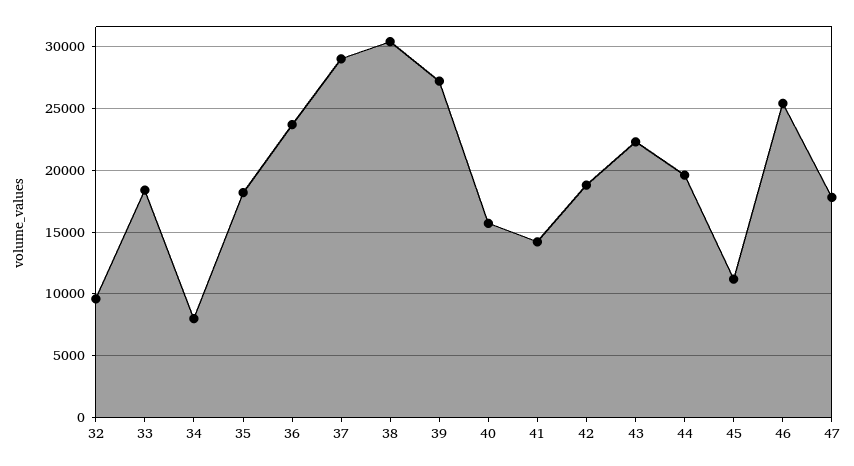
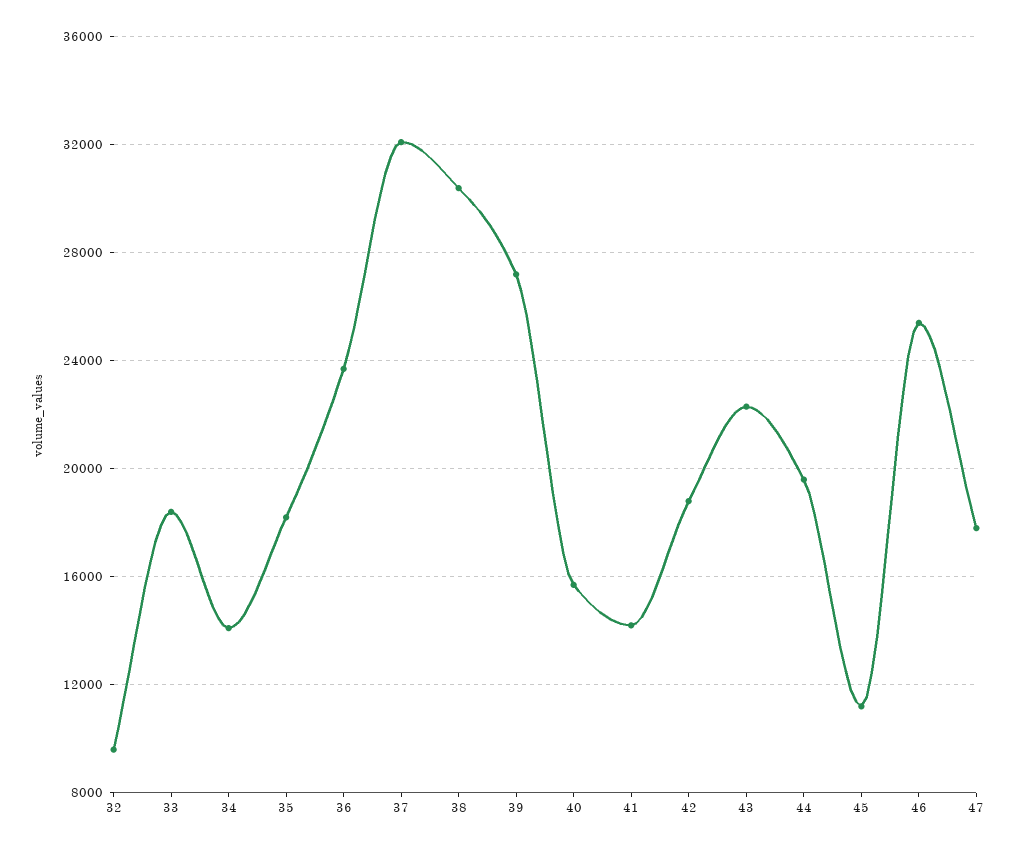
  {
    "32": 9500,
    "33": 18500,
-   "34": 8000,
+   "34": 14000,
    "35": 18000,
    "36": 23500,
-   "37": 29000,
+   "37": 32000,
    "38": 30500,
    "39": 27000,
    "40": 15500,
    "41": 14000,
    "42": 19000,
    "43": 22500,
    "44": 19500,
    "45": 11000,
    "46": 25500,
    "47": 18000
  }

